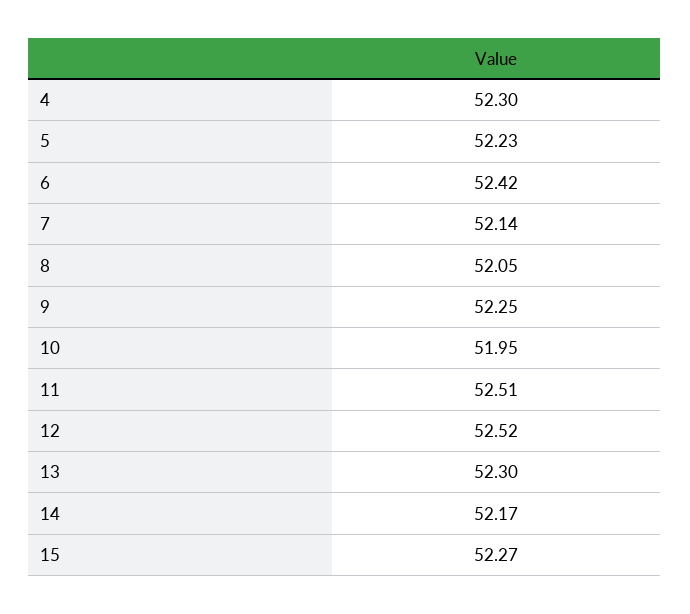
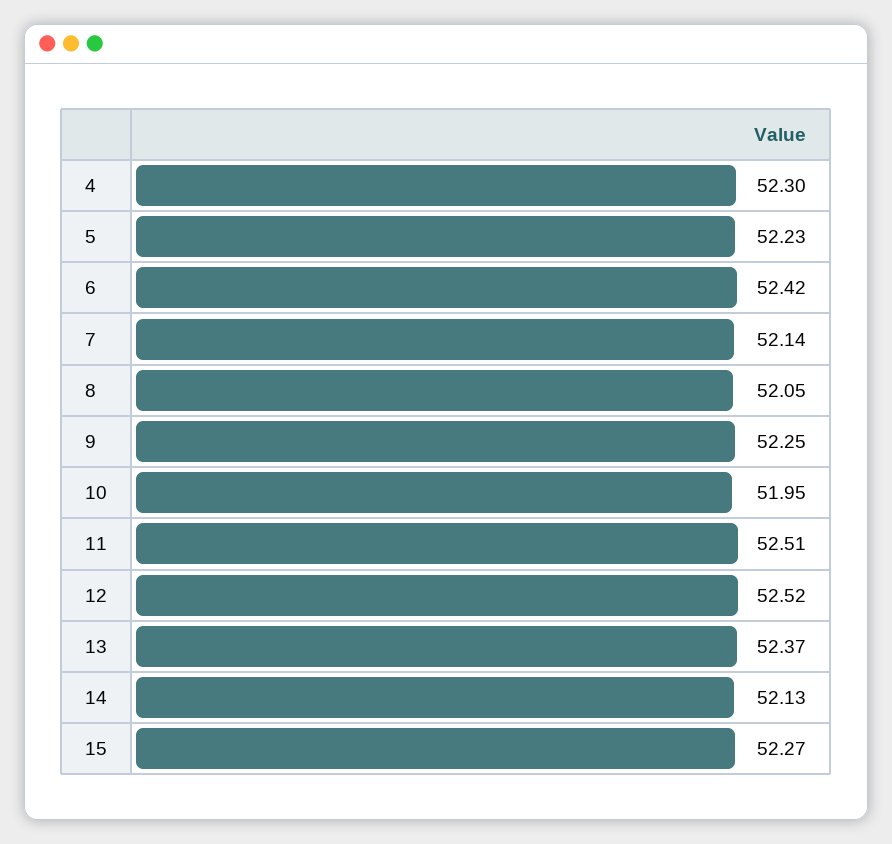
  {
    "4": 52.3,
    "5": 52.23,
    "6": 52.42,
    "7": 52.14,
    "8": 52.05,
    "9": 52.25,
    "10": 51.95,
    "11": 52.51,
    "12": 52.52,
-   "13": 52.3,
+   "13": 52.37,
-   "14": 52.17,
+   "14": 52.13,
    "15": 52.27
  }

